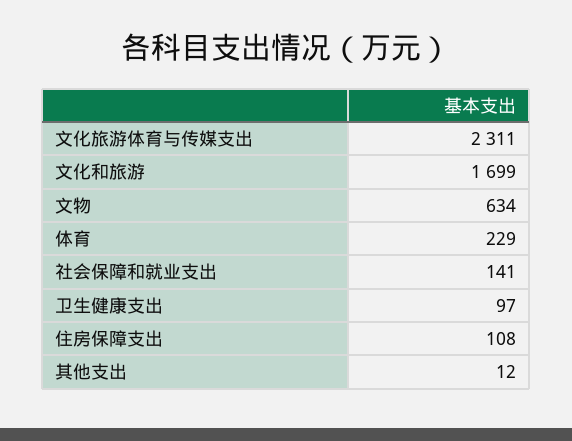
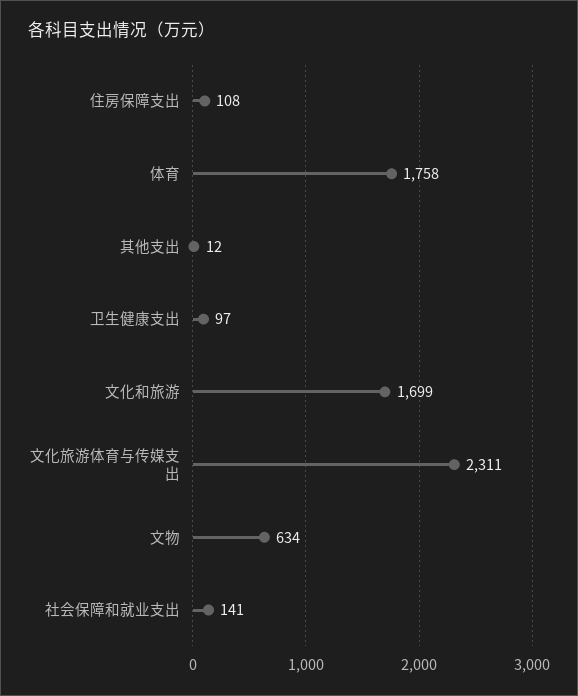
  {
    "文化旅游体育与传媒支出": 2311,
    "文化和旅游": 1699,
    "文物": 634,
-   "体育": 229,
+   "体育": 1758,
    "社会保障和就业支出": 141,
    "卫生健康支出": 97,
    "住房保障支出": 108,
    "其他支出": 12
  }

